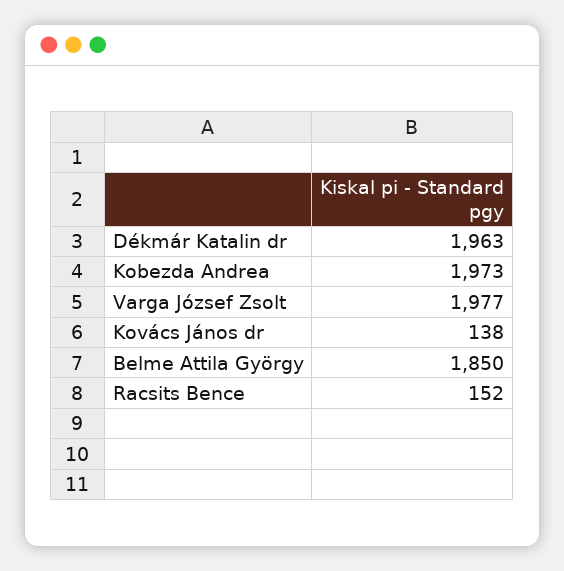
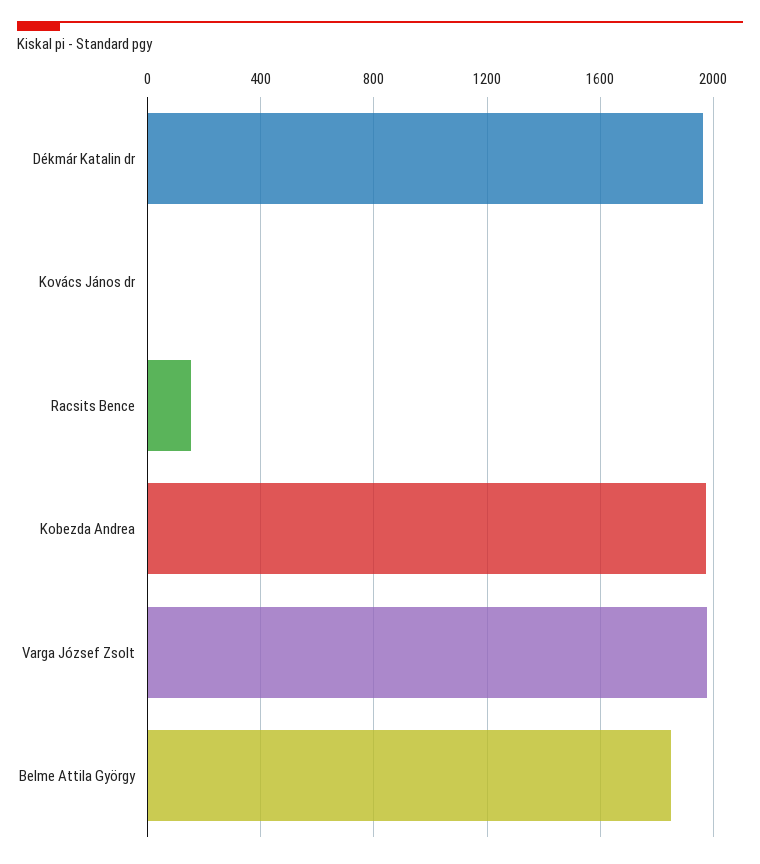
  {
    "Dékmár Katalin dr": 1963,
    "Kobezda Andrea": 1973,
    "Varga József Zsolt": 1977,
-   "Kovács János dr": 138,
+   "Kovács János dr": 0,
    "Belme Attila György": 1850,
    "Racsits Bence": 152
  }

